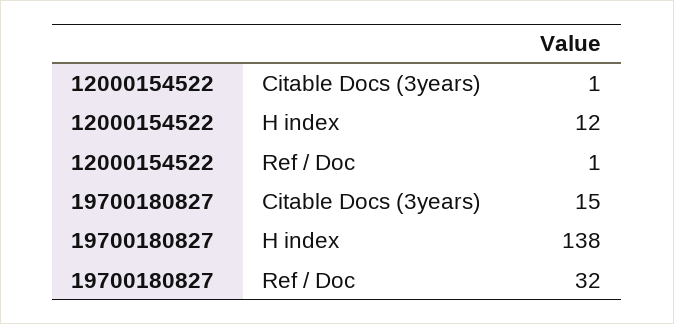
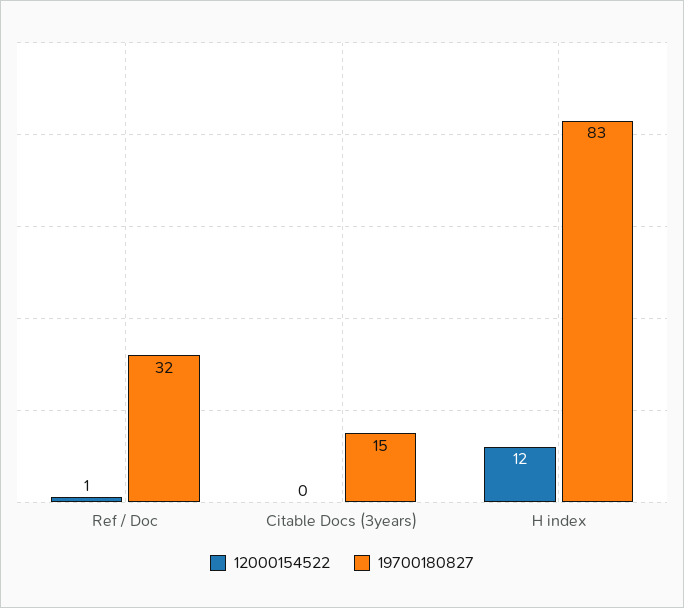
  {
    "12000154522": {
-     "Citable Docs (3years)": 1,
+     "Citable Docs (3years)": 0,
      "H index": 12,
      "Ref / Doc": 1
    },
    "19700180827": {
      "Citable Docs (3years)": 15,
-     "H index": 138,
+     "H index": 83,
      "Ref / Doc": 32
    }
  }

